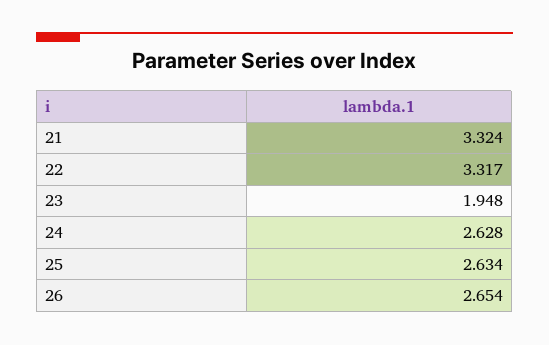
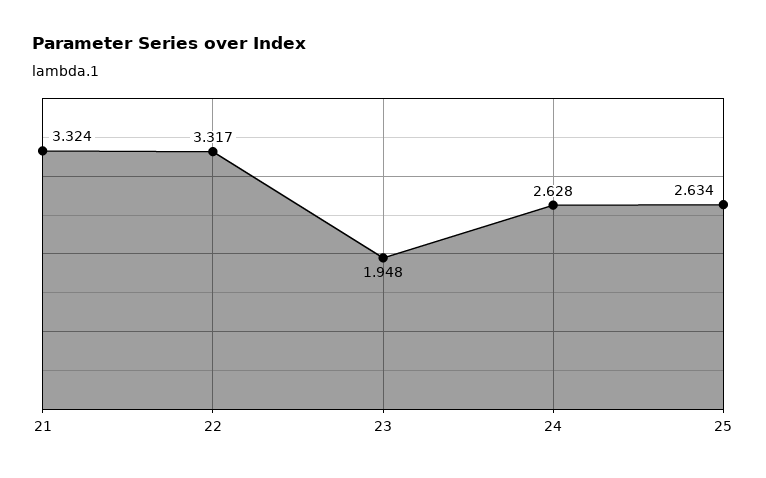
  {
    "21": 3.324,
    "22": 3.317,
    "23": 1.948,
    "24": 2.628,
-   "25": 2.634,
+   "25": 2.634
-   "26": 2.654
  }

